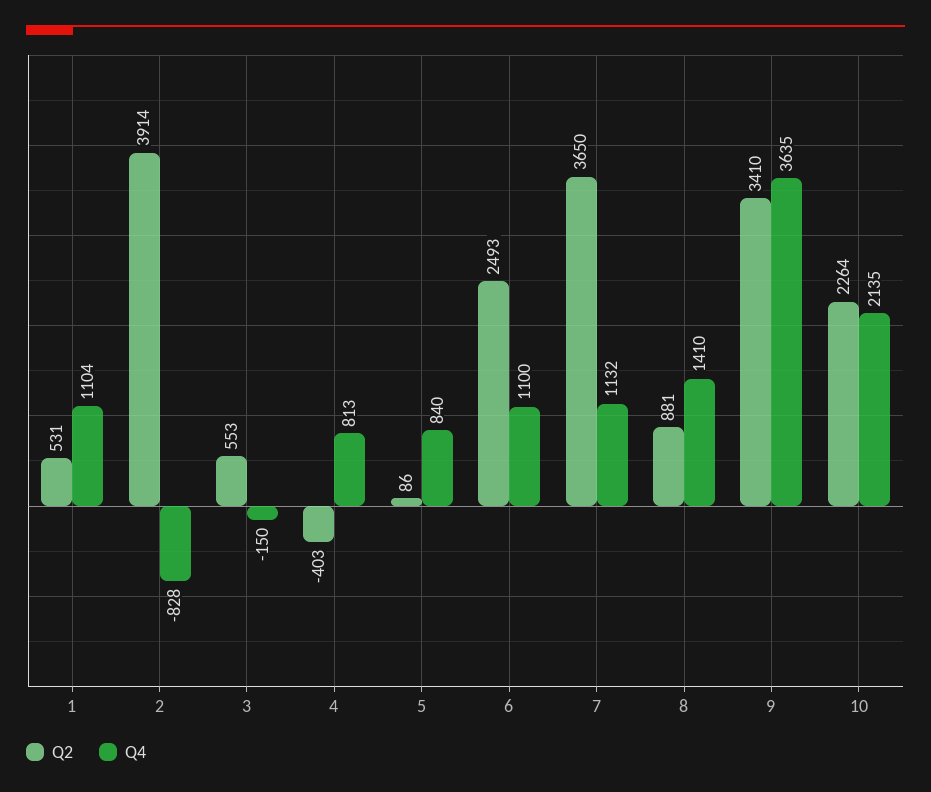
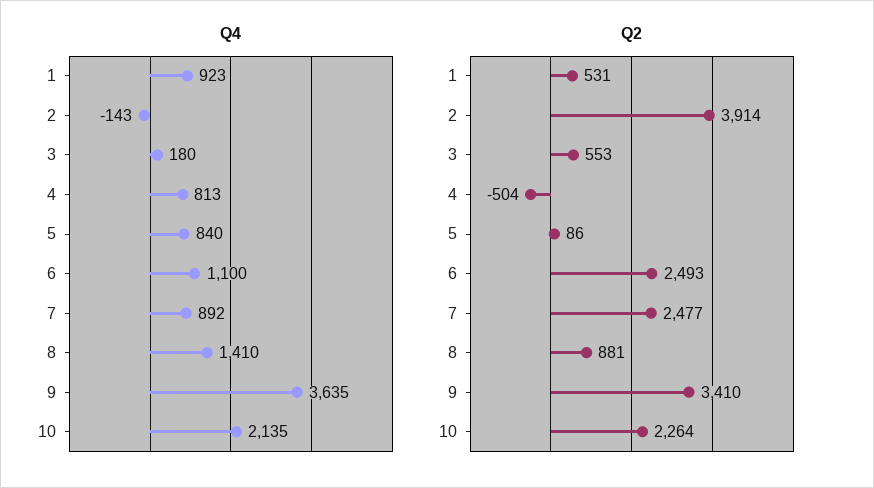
  {
    "Q2": {
      "1": 531,
      "2": 3914,
      "3": 553,
-     "4": -403,
+     "4": -504,
      "5": 86,
      "6": 2493,
-     "7": 3650,
+     "7": 2477,
      "8": 881,
      "9": 3410,
      "10": 2264
    },
    "Q4": {
-     "1": 1104,
+     "1": 923,
-     "2": -828,
+     "2": -143,
-     "3": -150,
+     "3": 180,
      "4": 813,
      "5": 840,
      "6": 1100,
-     "7": 1132,
+     "7": 892,
      "8": 1410,
      "9": 3635,
      "10": 2135
    }
  }

